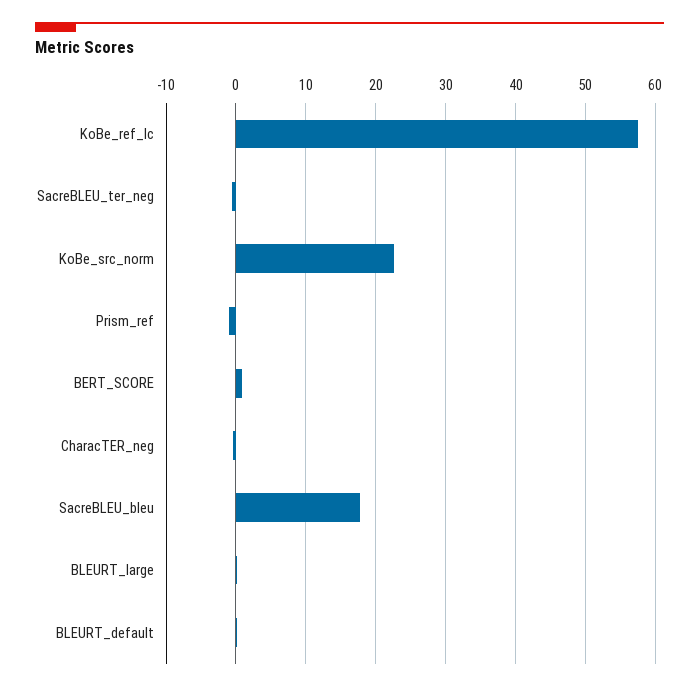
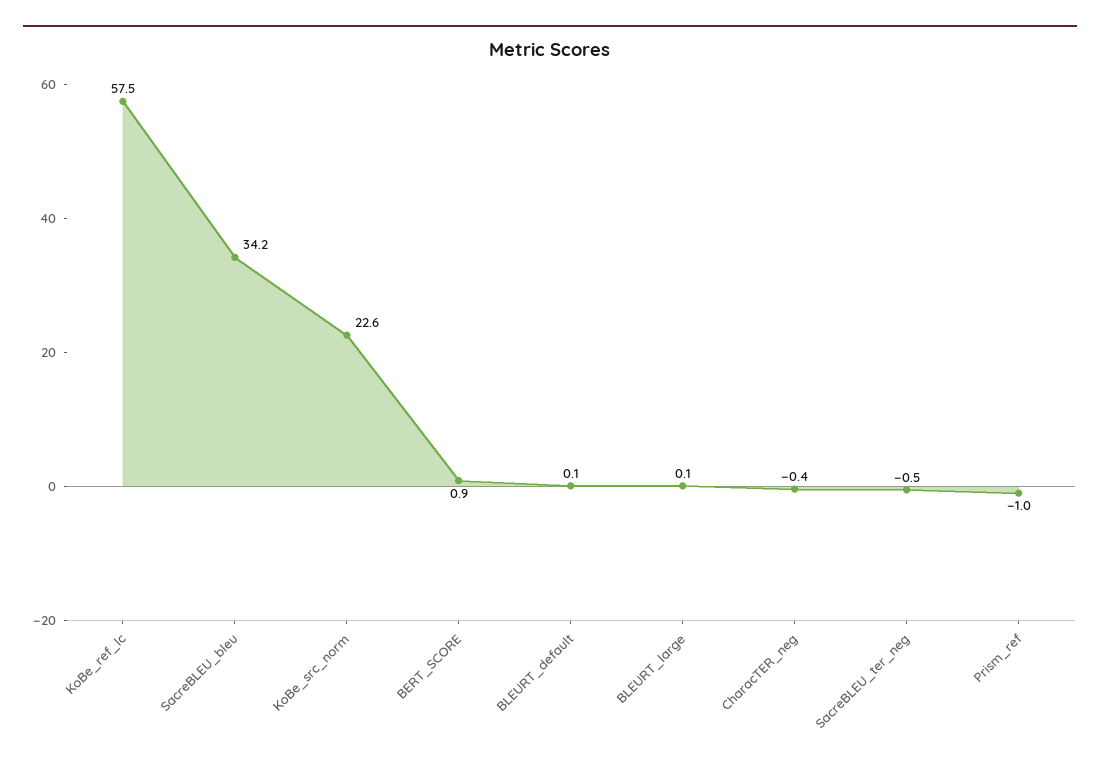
  {
    "KoBe_ref_lc": 57.5,
    "SacreBLEU_ter_neg": -0.5,
    "KoBe_src_norm": 22.6,
    "Prism_ref": -1,
    "BERT_SCORE": 0.9,
    "CharacTER_neg": -0.4,
-   "SacreBLEU_bleu": 18,
+   "SacreBLEU_bleu": 34.2,
    "BLEURT_large": 0.1,
    "BLEURT_default": 0.1
  }

